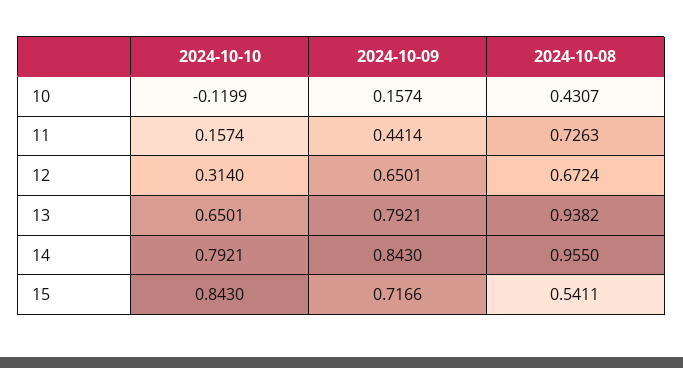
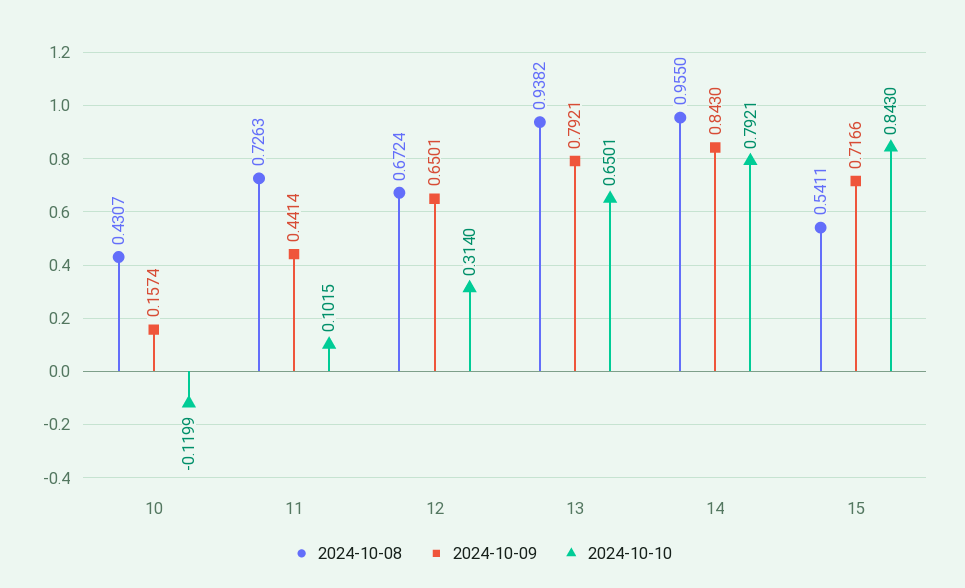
  {
    "2024-10-10": {
      "10": -0.1199,
-     "11": 0.1574,
+     "11": 0.1015,
      "12": 0.314,
      "13": 0.6501,
      "14": 0.7921,
      "15": 0.843
    },
    "2024-10-09": {
      "10": 0.1574,
      "11": 0.4414,
      "12": 0.6501,
      "13": 0.7921,
      "14": 0.843,
      "15": 0.7166
    },
    "2024-10-08": {
      "10": 0.4307,
      "11": 0.7263,
      "12": 0.6724,
      "13": 0.9382,
      "14": 0.955,
      "15": 0.5411
    }
  }

